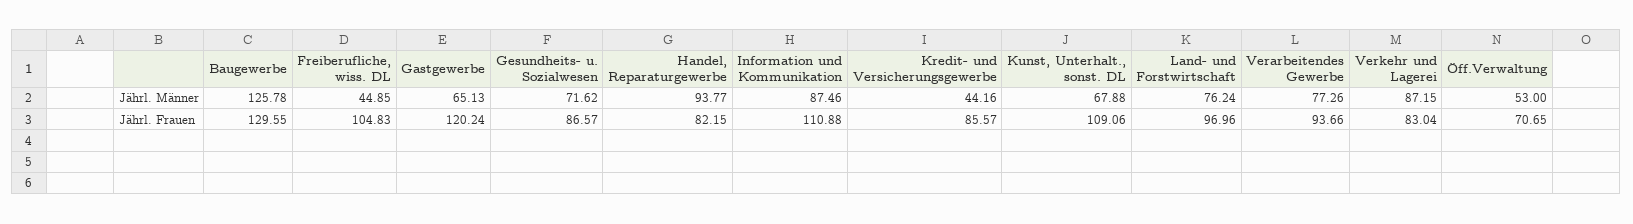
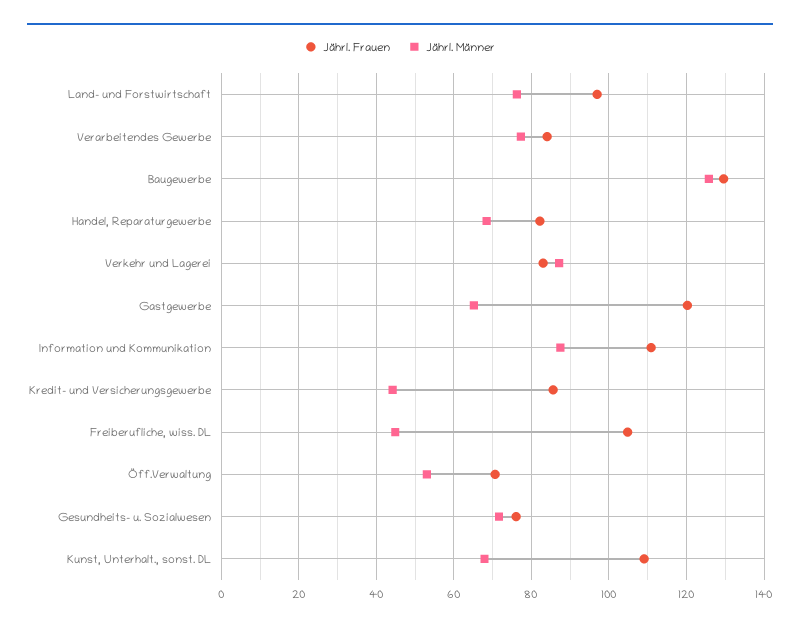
  {
    "Jährl. Männer": {
      "Baugewerbe": 125.78,
      "Freiberufliche, wiss. DL": 44.85,
      "Gastgewerbe": 65.13,
      "Gesundheits- u. Sozialwesen": 71.62,
-     "Handel, Reparaturgewerbe": 93.77,
+     "Handel, Reparaturgewerbe": 68,
      "Information und Kommunikation": 87.46,
      "Kredit- und Versicherungsgewerbe": 44.16,
      "Kunst, Unterhalt., sonst. DL": 67.88,
      "Land- und Forstwirtschaft": 76.24,
      "Verarbeitendes Gewerbe": 77.26,
      "Verkehr und Lagerei": 87.15,
      "Öff.Verwaltung": 53
    },
    "Jährl. Frauen": {
      "Baugewerbe": 129.55,
      "Freiberufliche, wiss. DL": 104.83,
      "Gastgewerbe": 120.24,
-     "Gesundheits- u. Sozialwesen": 86.57,
+     "Gesundheits- u. Sozialwesen": 76,
      "Handel, Reparaturgewerbe": 82.15,
      "Information und Kommunikation": 110.88,
      "Kredit- und Versicherungsgewerbe": 85.57,
      "Kunst, Unterhalt., sonst. DL": 109.06,
      "Land- und Forstwirtschaft": 96.96,
-     "Verarbeitendes Gewerbe": 93.66,
+     "Verarbeitendes Gewerbe": 84,
      "Verkehr und Lagerei": 83.04,
      "Öff.Verwaltung": 70.65
    }
  }

